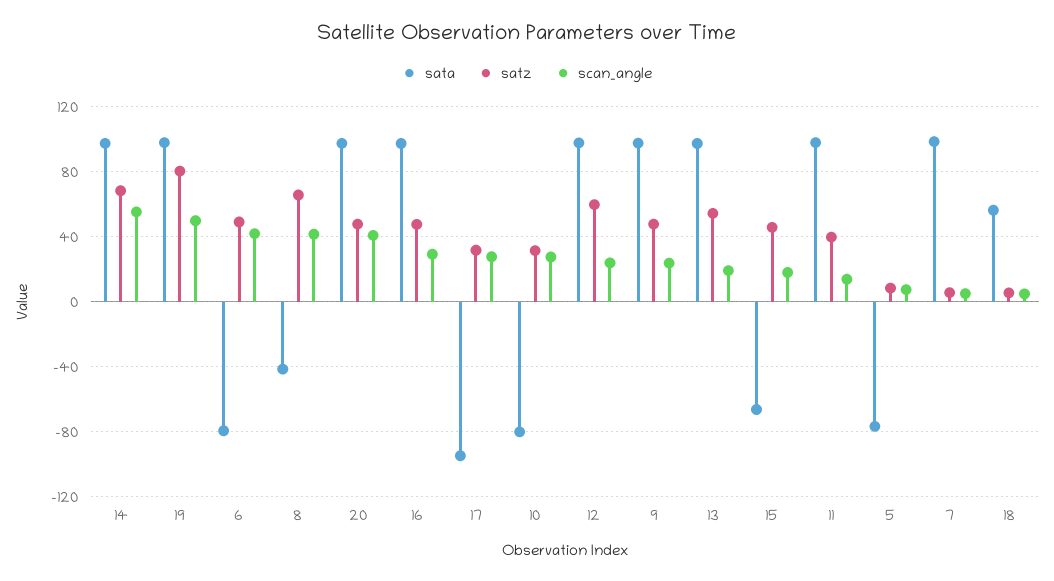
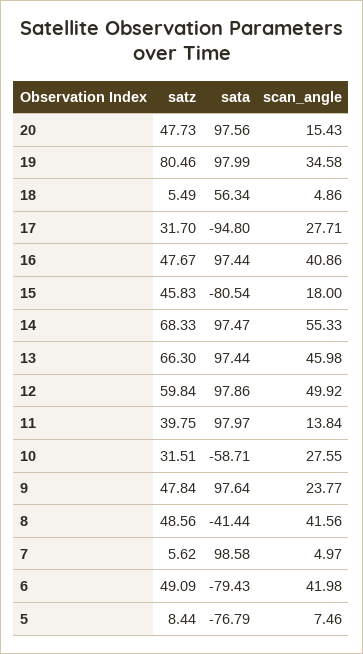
  {
    "sata": {
      "14": 97.47,
      "19": 97.99,
      "6": -79.43,
      "8": -41.44,
      "20": 97.56,
      "16": 97.44,
      "17": -94.8,
-     "10": -80,
+     "10": -58.71,
      "12": 97.86,
      "9": 97.64,
      "13": 97.44,
-     "15": -65,
+     "15": -80.54,
      "11": 97.97,
      "5": -76.79,
      "7": 98.58,
      "18": 56.34
    },
    "satz": {
      "14": 68.33,
      "19": 80.46,
      "6": 49.09,
-     "8": 65,
+     "8": 48.56,
      "20": 47.73,
      "16": 47.67,
      "17": 31.7,
      "10": 31.51,
      "12": 59.84,
      "9": 47.84,
-     "13": 55,
+     "13": 66.3,
      "15": 45.83,
      "11": 39.75,
      "5": 8.44,
      "7": 5.62,
      "18": 5.49
    },
    "scan_angle": {
      "14": 55.33,
-     "19": 50,
+     "19": 34.58,
      "6": 41.98,
      "8": 41.56,
-     "20": 40,
+     "20": 15.43,
-     "16": 30,
+     "16": 40.86,
      "17": 27.71,
      "10": 27.55,
-     "12": 25,
+     "12": 49.92,
      "9": 23.77,
-     "13": 20,
+     "13": 45.98,
      "15": 18,
      "11": 13.84,
      "5": 7.46,
      "7": 4.97,
      "18": 4.86
    }
  }

